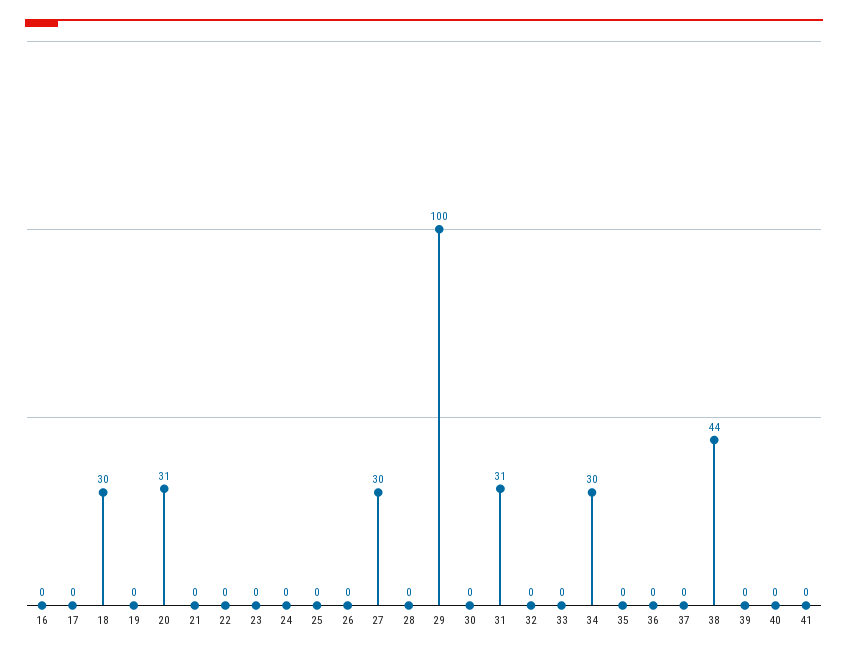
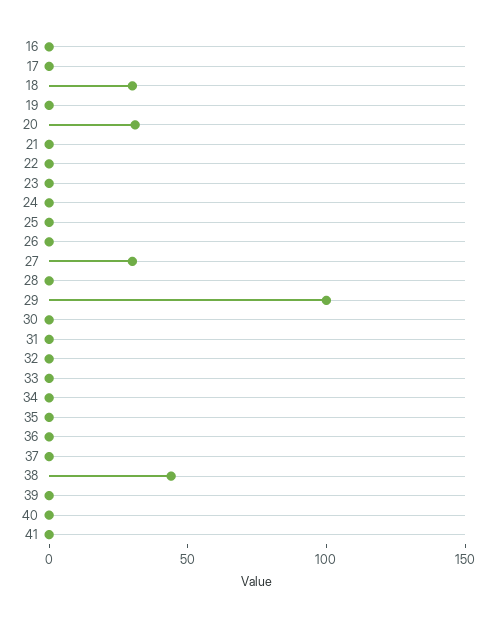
  {
    "16": 0,
    "17": 0,
    "18": 30,
    "19": 0,
    "20": 31,
    "21": 0,
    "22": 0,
    "23": 0,
    "24": 0,
    "25": 0,
    "26": 0,
    "27": 30,
    "28": 0,
    "29": 100,
    "30": 0,
-   "31": 31,
+   "31": 0,
    "32": 0,
    "33": 0,
-   "34": 30,
+   "34": 0,
    "35": 0,
    "36": 0,
    "37": 0,
    "38": 44,
    "39": 0,
    "40": 0,
    "41": 0
  }

